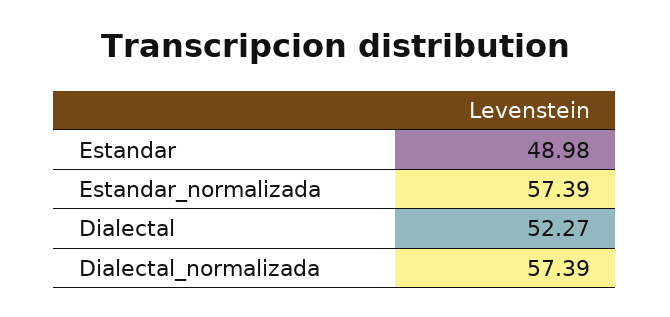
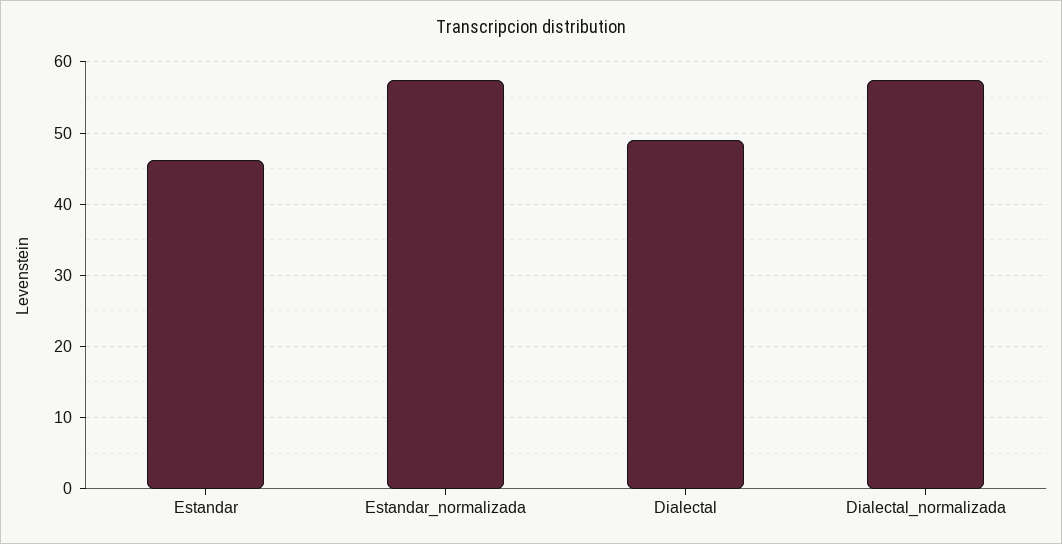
  {
-   "Estandar": 48.98,
+   "Estandar": 46,
    "Estandar_normalizada": 57.39,
-   "Dialectal": 52.27,
+   "Dialectal": 49,
    "Dialectal_normalizada": 57.39
  }

